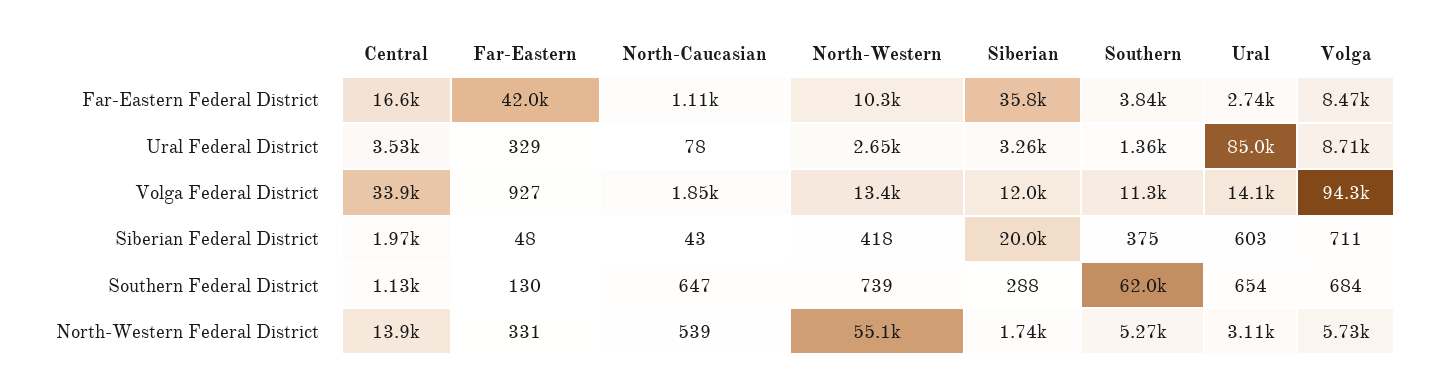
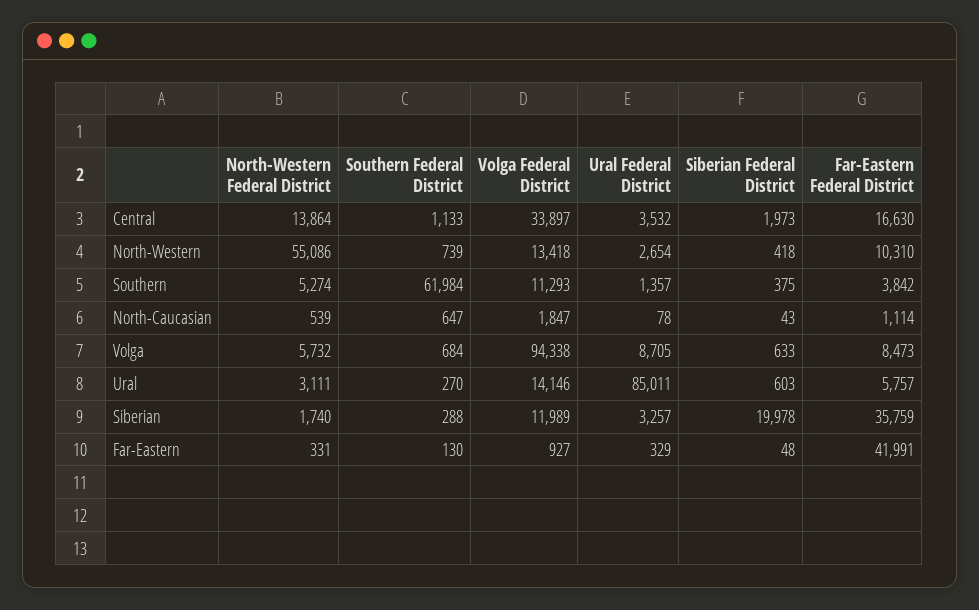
  {
    "Central": {
      "Far-Eastern Federal District": 16630,
      "Ural Federal District": 3532,
      "Volga Federal District": 33897,
      "Siberian Federal District": 1973,
      "Southern Federal District": 1133,
      "North-Western Federal District": 13864
    },
    "Far-Eastern": {
      "Far-Eastern Federal District": 41991,
      "Ural Federal District": 329,
      "Volga Federal District": 927,
      "Siberian Federal District": 48,
      "Southern Federal District": 130,
      "North-Western Federal District": 331
    },
    "North-Caucasian": {
      "Far-Eastern Federal District": 1114,
      "Ural Federal District": 78,
      "Volga Federal District": 1847,
      "Siberian Federal District": 43,
      "Southern Federal District": 647,
      "North-Western Federal District": 539
    },
    "North-Western": {
      "Far-Eastern Federal District": 10310,
      "Ural Federal District": 2654,
      "Volga Federal District": 13418,
      "Siberian Federal District": 418,
      "Southern Federal District": 739,
      "North-Western Federal District": 55086
    },
    "Siberian": {
      "Far-Eastern Federal District": 35759,
      "Ural Federal District": 3257,
      "Volga Federal District": 11989,
      "Siberian Federal District": 19978,
      "Southern Federal District": 288,
      "North-Western Federal District": 1740
    },
    "Southern": {
      "Far-Eastern Federal District": 3842,
      "Ural Federal District": 1357,
      "Volga Federal District": 11293,
      "Siberian Federal District": 375,
      "Southern Federal District": 61984,
      "North-Western Federal District": 5274
    },
    "Ural": {
-     "Far-Eastern Federal District": 2740,
+     "Far-Eastern Federal District": 5757,
      "Ural Federal District": 85011,
      "Volga Federal District": 14146,
      "Siberian Federal District": 603,
-     "Southern Federal District": 654,
+     "Southern Federal District": 270,
      "North-Western Federal District": 3111
    },
    "Volga": {
      "Far-Eastern Federal District": 8473,
      "Ural Federal District": 8705,
      "Volga Federal District": 94338,
-     "Siberian Federal District": 711,
+     "Siberian Federal District": 633,
      "Southern Federal District": 684,
      "North-Western Federal District": 5732
    }
  }

